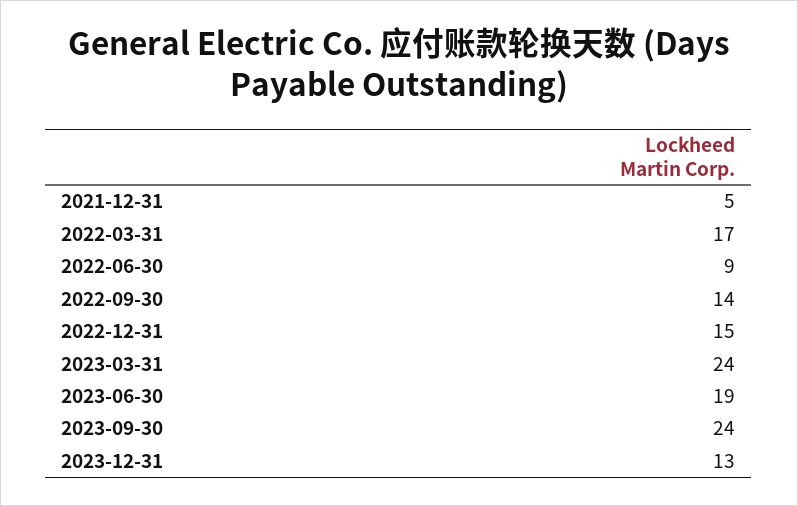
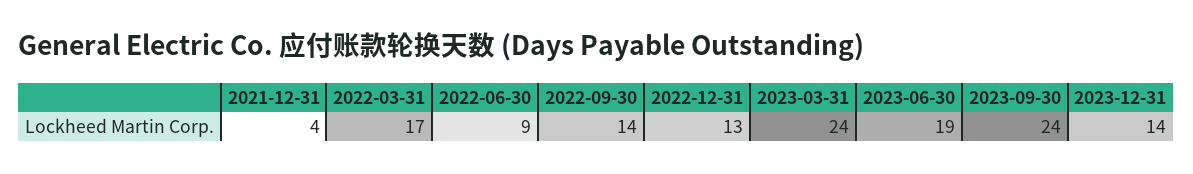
  {
-   "2021-12-31": 5,
+   "2021-12-31": 4,
    "2022-03-31": 17,
    "2022-06-30": 9,
    "2022-09-30": 14,
-   "2022-12-31": 15,
+   "2022-12-31": 13,
    "2023-03-31": 24,
    "2023-06-30": 19,
    "2023-09-30": 24,
-   "2023-12-31": 13
+   "2023-12-31": 14
  }

